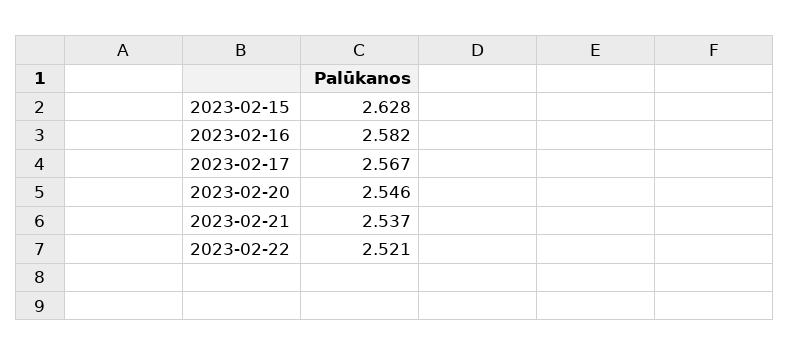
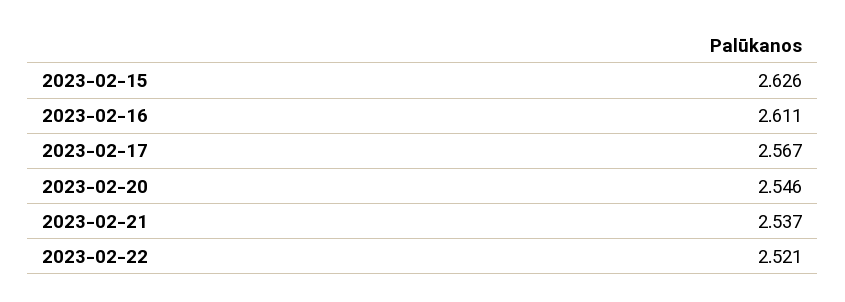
  {
-   "2023-02-15": 2.628,
+   "2023-02-15": 2.626,
-   "2023-02-16": 2.582,
+   "2023-02-16": 2.611,
    "2023-02-17": 2.567,
    "2023-02-20": 2.546,
    "2023-02-21": 2.537,
    "2023-02-22": 2.521
  }

